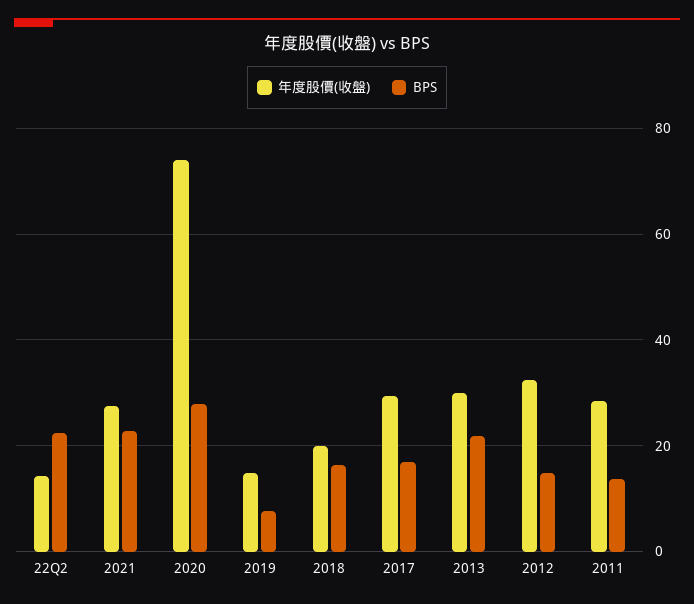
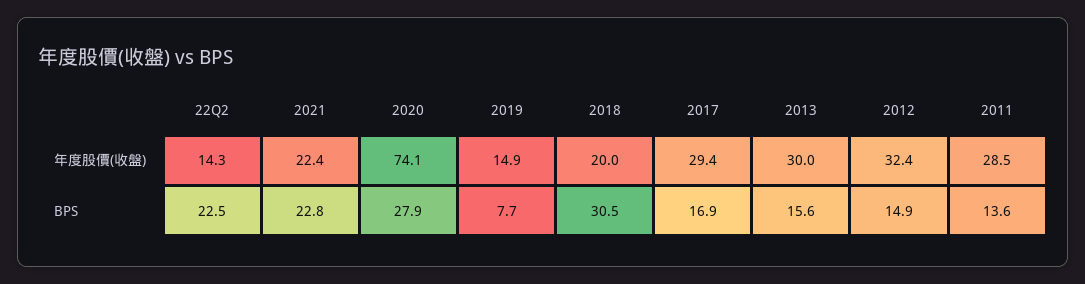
  {
    "年度股價(收盤)": {
      "22Q2": 14.3,
-     "2021": 28,
+     "2021": 22.4,
      "2020": 74.1,
      "2019": 14.9,
      "2018": 20,
      "2017": 29.4,
      "2013": 30,
      "2012": 32.4,
      "2011": 28.5
    },
    "BPS": {
      "22Q2": 22.5,
      "2021": 22.8,
      "2020": 27.9,
      "2019": 7.7,
-     "2018": 16,
+     "2018": 30.5,
      "2017": 16.9,
-     "2013": 22,
+     "2013": 15.6,
      "2012": 14.9,
      "2011": 13.6
    }
  }

